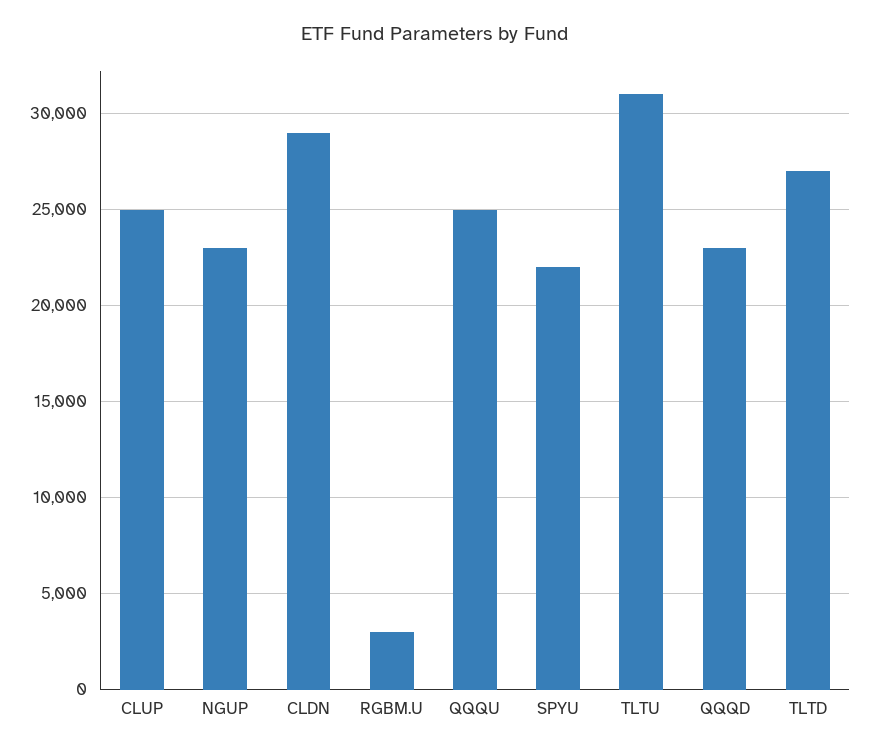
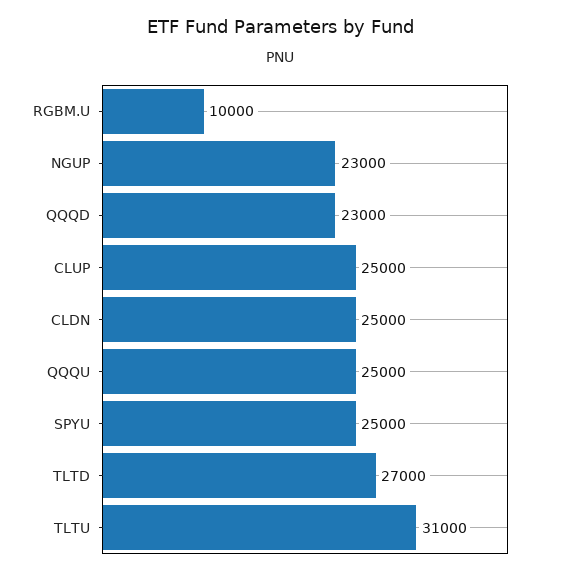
  {
    "CLUP": 25000,
    "NGUP": 23000,
-   "CLDN": 29000,
+   "CLDN": 25000,
-   "RGBM.U": 3000,
+   "RGBM.U": 10000,
    "QQQU": 25000,
-   "SPYU": 22000,
+   "SPYU": 25000,
    "TLTU": 31000,
    "QQQD": 23000,
    "TLTD": 27000
  }

